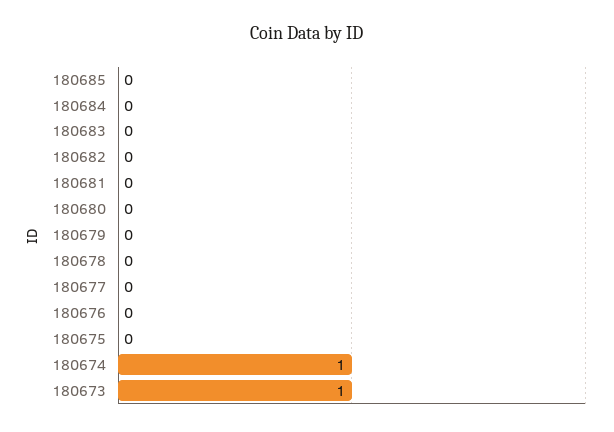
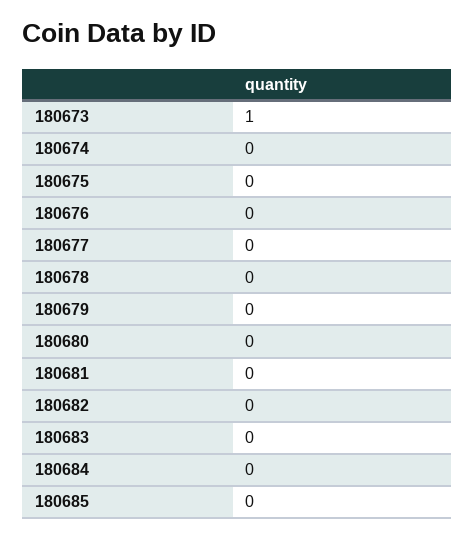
  {
    "180685": 0,
    "180684": 0,
    "180683": 0,
    "180682": 0,
    "180681": 0,
    "180680": 0,
    "180679": 0,
    "180678": 0,
    "180677": 0,
    "180676": 0,
    "180675": 0,
-   "180674": 1,
+   "180674": 0,
    "180673": 1
  }

